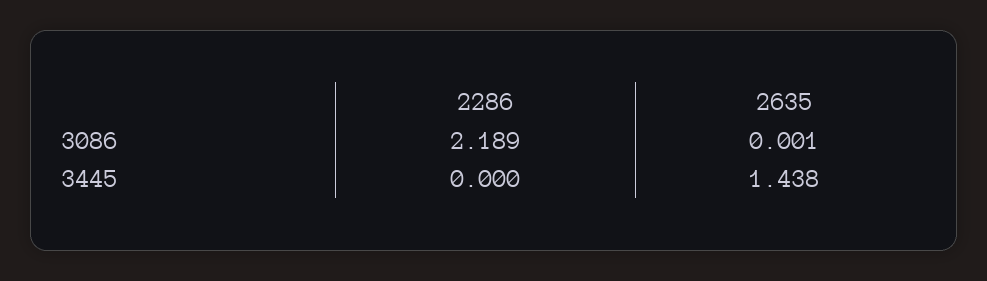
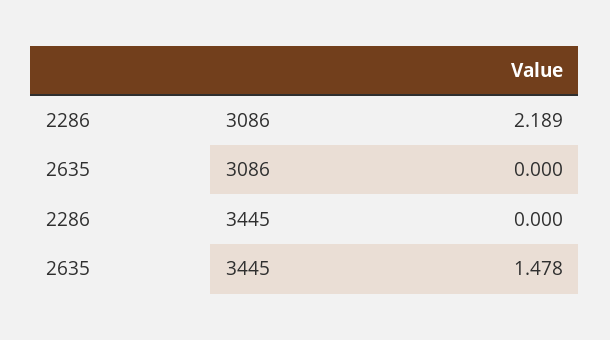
  {
    "2286": {
      "3086": 2.189,
      "3445": 0
    },
    "2635": {
-     "3086": 0.001,
+     "3086": 0,
-     "3445": 1.438
+     "3445": 1.478
    }
  }

